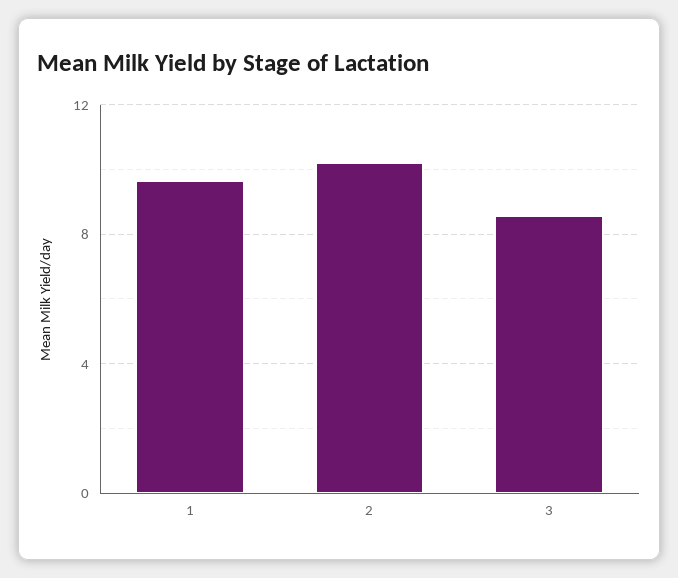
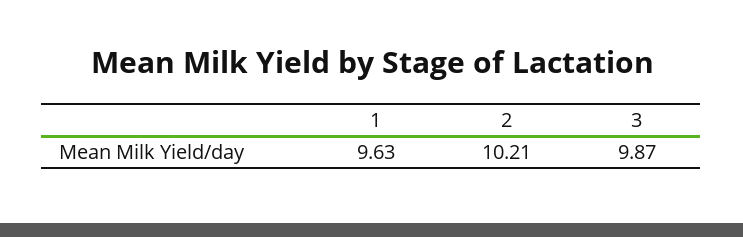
  {
    "1": 9.63,
    "2": 10.21,
-   "3": 8.5
+   "3": 9.87
  }

